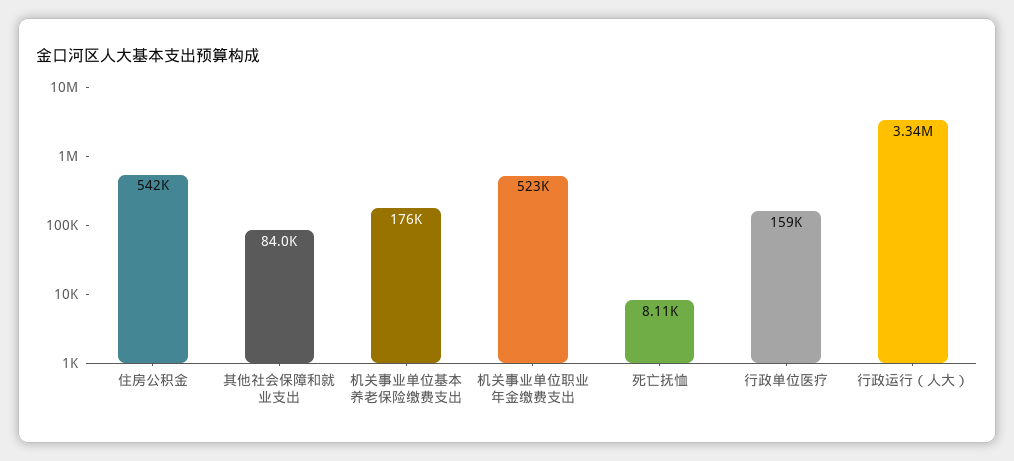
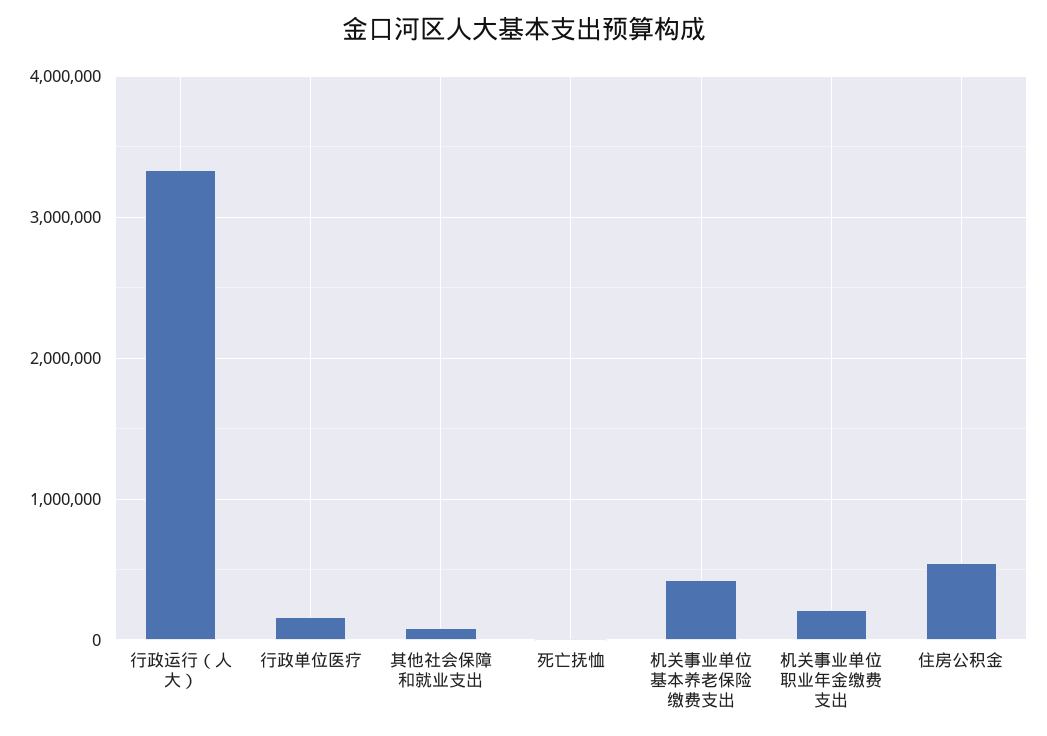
  {
    "住房公积金": 542000,
    "其他社会保障和就业支出": 84000,
-   "机关事业单位基本养老保险缴费支出": 176000,
+   "机关事业单位基本养老保险缴费支出": 400000,
-   "机关事业单位职业年金缴费支出": 523000,
+   "机关事业单位职业年金缴费支出": 200000,
    "死亡抚恤": 8110,
    "行政单位医疗": 159000,
    "行政运行（人大）": 3340000
  }

